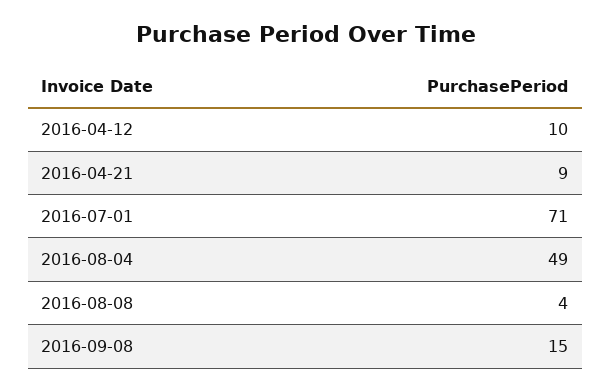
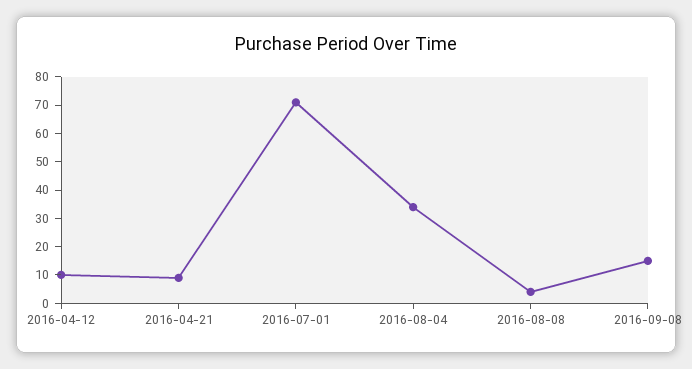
  {
    "2016-04-12": 10,
    "2016-04-21": 9,
    "2016-07-01": 71,
-   "2016-08-04": 49,
+   "2016-08-04": 35,
    "2016-08-08": 4,
    "2016-09-08": 15
  }

